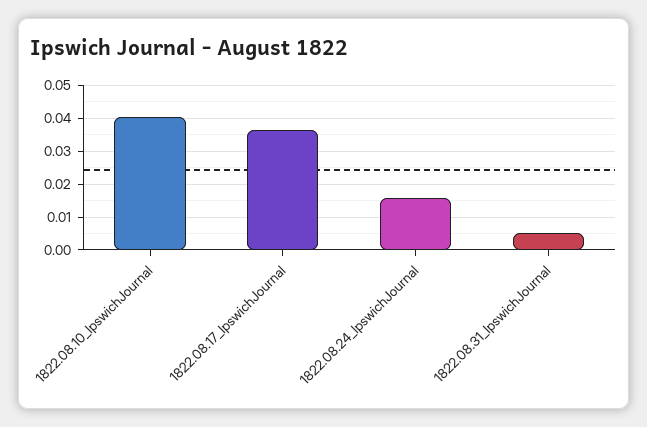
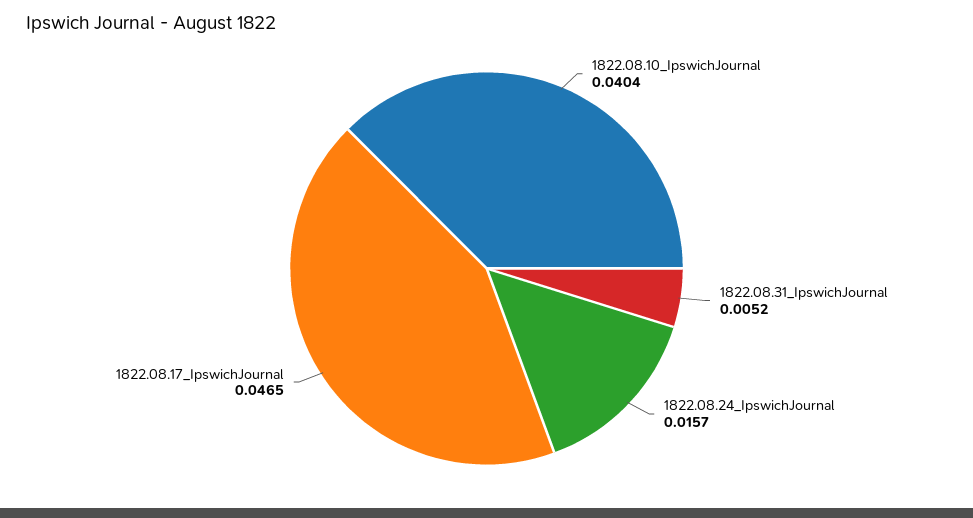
  {
    "1822.08.10_IpswichJournal": 0.0404,
-   "1822.08.17_IpswichJournal": 0.036,
+   "1822.08.17_IpswichJournal": 0.0465,
    "1822.08.24_IpswichJournal": 0.0157,
    "1822.08.31_IpswichJournal": 0.0052
  }

